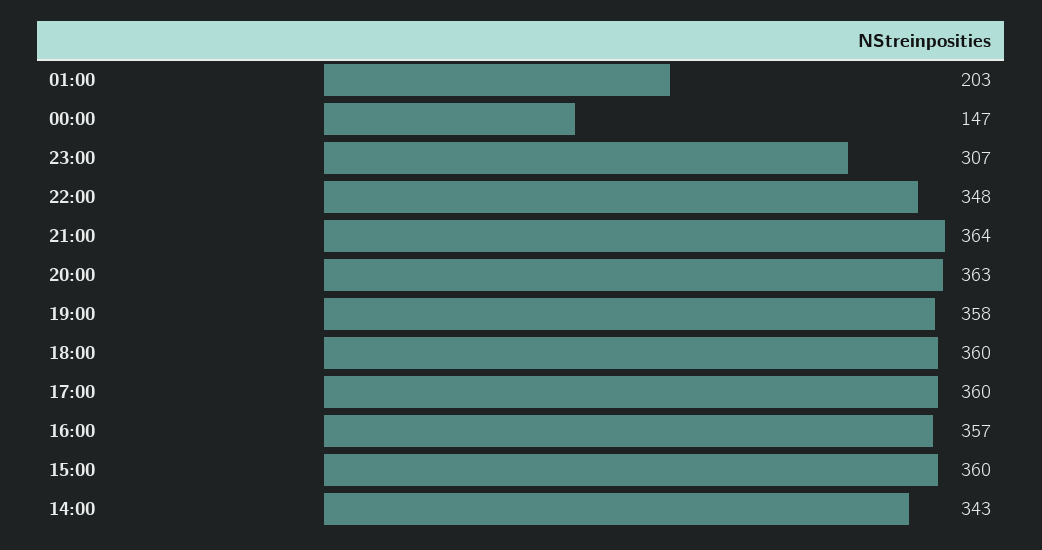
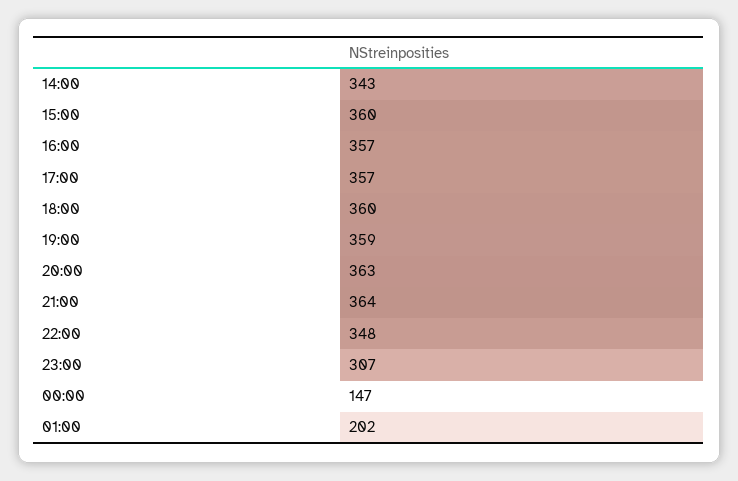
  {
-   "01:00": 203,
+   "01:00": 202,
    "00:00": 147,
    "23:00": 307,
    "22:00": 348,
    "21:00": 364,
    "20:00": 363,
-   "19:00": 358,
+   "19:00": 359,
    "18:00": 360,
-   "17:00": 360,
+   "17:00": 357,
    "16:00": 357,
    "15:00": 360,
    "14:00": 343
  }

